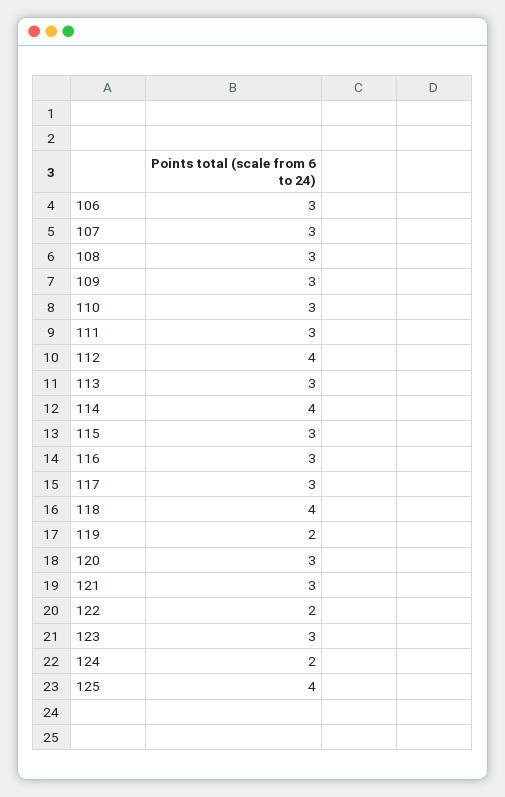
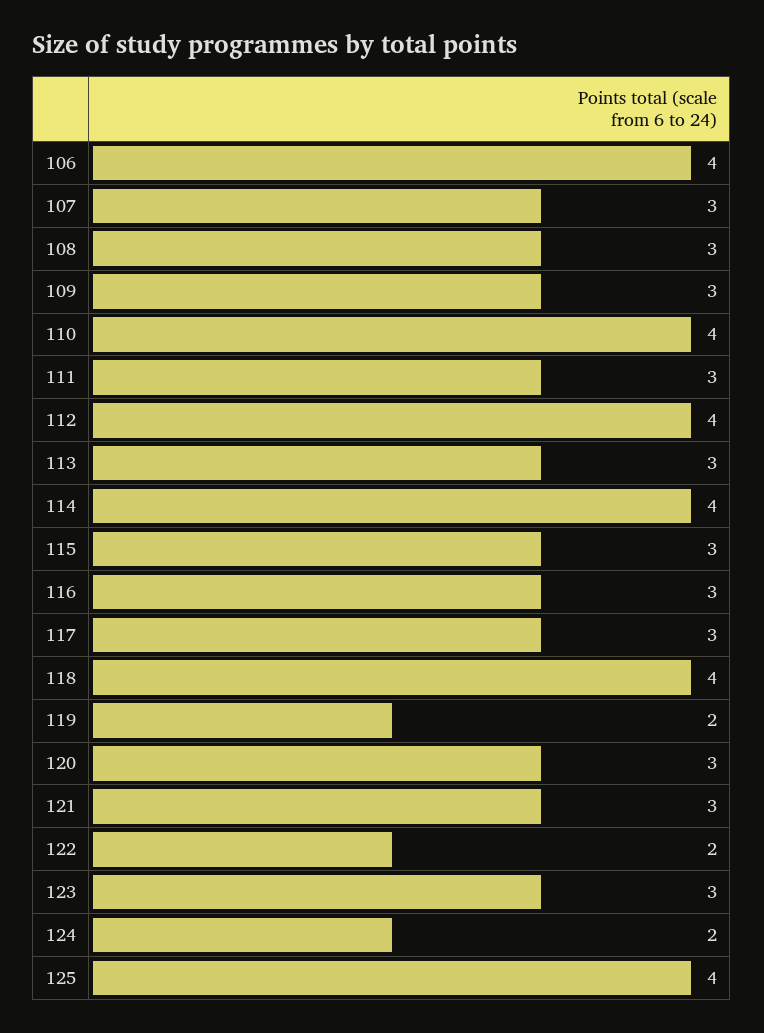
  {
-   "106": 3,
+   "106": 4,
    "107": 3,
    "108": 3,
    "109": 3,
-   "110": 3,
+   "110": 4,
    "111": 3,
    "112": 4,
    "113": 3,
    "114": 4,
    "115": 3,
    "116": 3,
    "117": 3,
    "118": 4,
    "119": 2,
    "120": 3,
    "121": 3,
    "122": 2,
    "123": 3,
    "124": 2,
    "125": 4
  }

